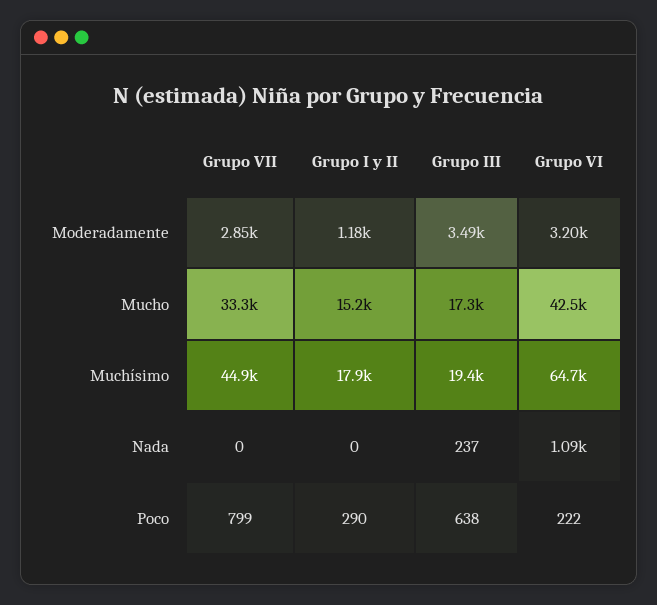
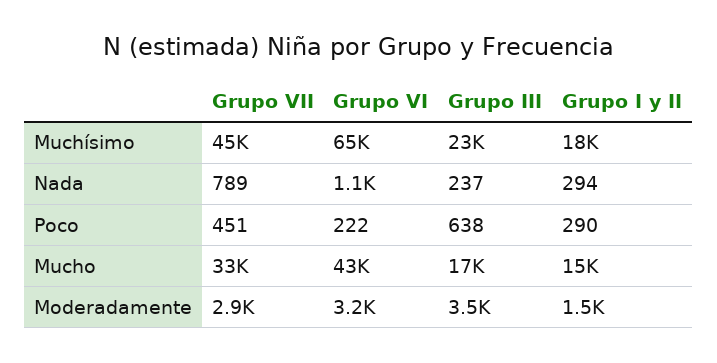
  {
    "Grupo VII": {
      "Moderadamente": 2850,
      "Mucho": 33300,
      "Muchísimo": 44900,
-     "Nada": 0,
+     "Nada": 789,
-     "Poco": 799
+     "Poco": 451
    },
    "Grupo I y II": {
-     "Moderadamente": 1180,
+     "Moderadamente": 1500,
      "Mucho": 15200,
      "Muchísimo": 17900,
-     "Nada": 0,
+     "Nada": 294,
      "Poco": 290
    },
    "Grupo III": {
      "Moderadamente": 3490,
      "Mucho": 17300,
-     "Muchísimo": 19400,
+     "Muchísimo": 23000,
      "Nada": 237,
      "Poco": 638
    },
    "Grupo VI": {
      "Moderadamente": 3200,
      "Mucho": 42500,
      "Muchísimo": 64700,
      "Nada": 1090,
      "Poco": 222
    }
  }

